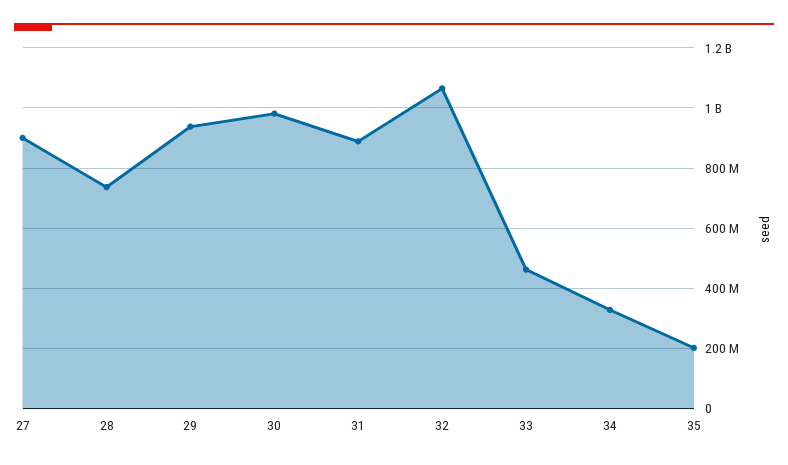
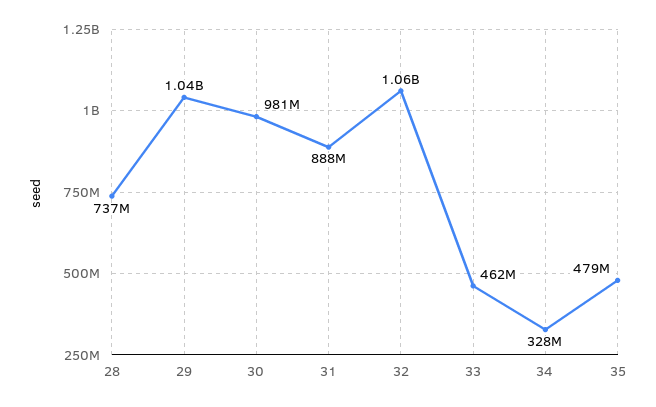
  {
-   "27": 900000000,
    "28": 737000000,
-   "29": 940000000,
+   "29": 1040000000,
    "30": 981000000,
    "31": 888000000,
    "32": 1060000000,
    "33": 462000000,
    "34": 328000000,
-   "35": 200000000
+   "35": 479000000
  }

